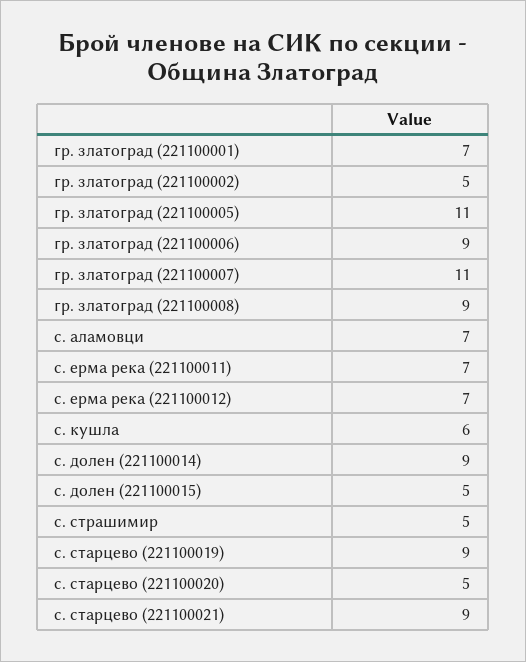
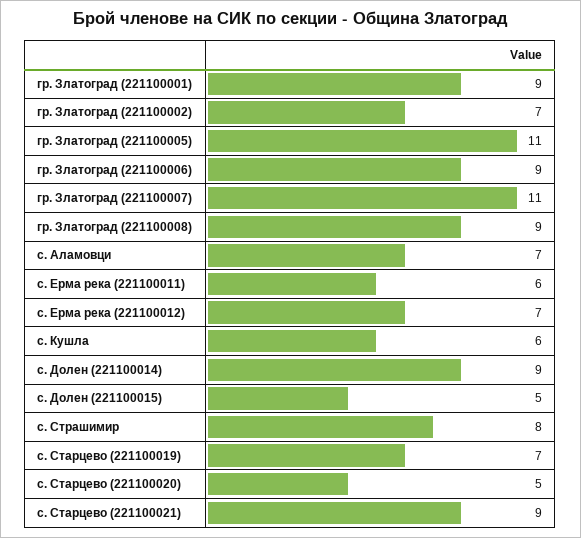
  {
-   "гр. златоград (221100001)": 7,
+   "гр. златоград (221100001)": 9,
-   "гр. златоград (221100002)": 5,
+   "гр. златоград (221100002)": 7,
    "гр. златоград (221100005)": 11,
    "гр. златоград (221100006)": 9,
    "гр. златоград (221100007)": 11,
    "гр. златоград (221100008)": 9,
    "с. аламовци": 7,
-   "с. ерма река (221100011)": 7,
+   "с. ерма река (221100011)": 6,
    "с. ерма река (221100012)": 7,
    "с. кушла": 6,
    "с. долен (221100014)": 9,
    "с. долен (221100015)": 5,
-   "с. страшимир": 5,
+   "с. страшимир": 8,
-   "с. старцево (221100019)": 9,
+   "с. старцево (221100019)": 7,
    "с. старцево (221100020)": 5,
    "с. старцево (221100021)": 9
  }

